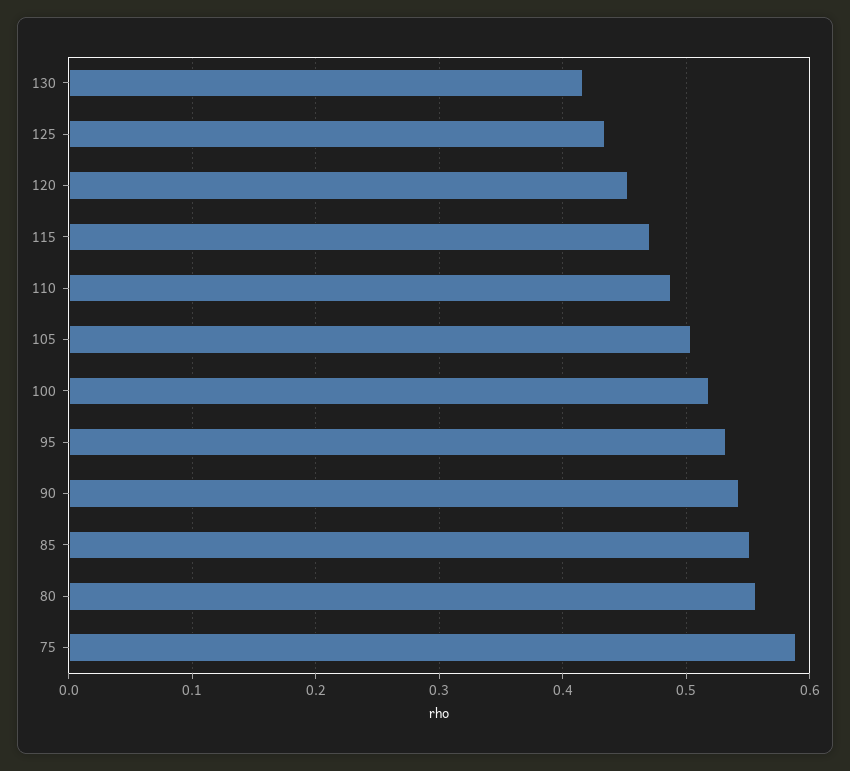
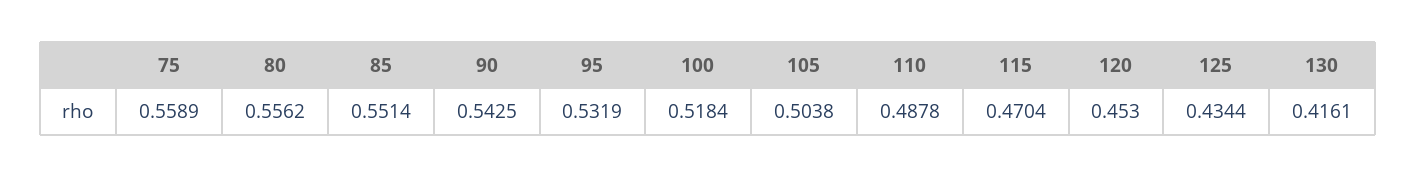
  {
    "130": 0.4161,
    "125": 0.4344,
    "120": 0.453,
    "115": 0.4704,
    "110": 0.4878,
    "105": 0.5038,
    "100": 0.5184,
    "95": 0.5319,
    "90": 0.5425,
    "85": 0.5514,
    "80": 0.5562,
-   "75": 0.59
+   "75": 0.5589
  }

